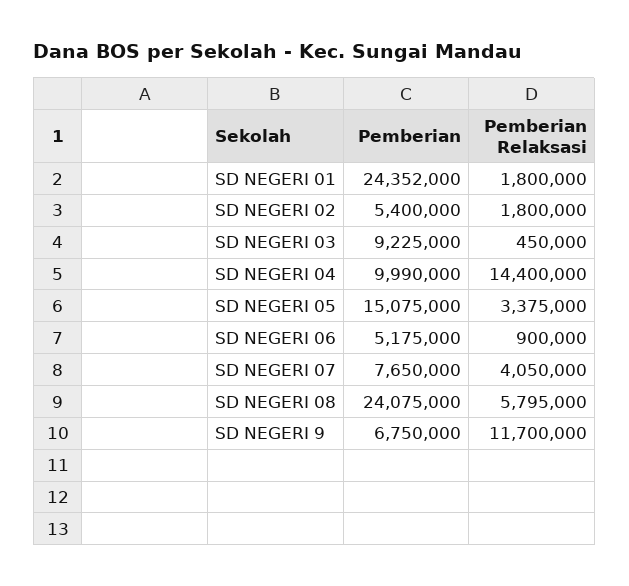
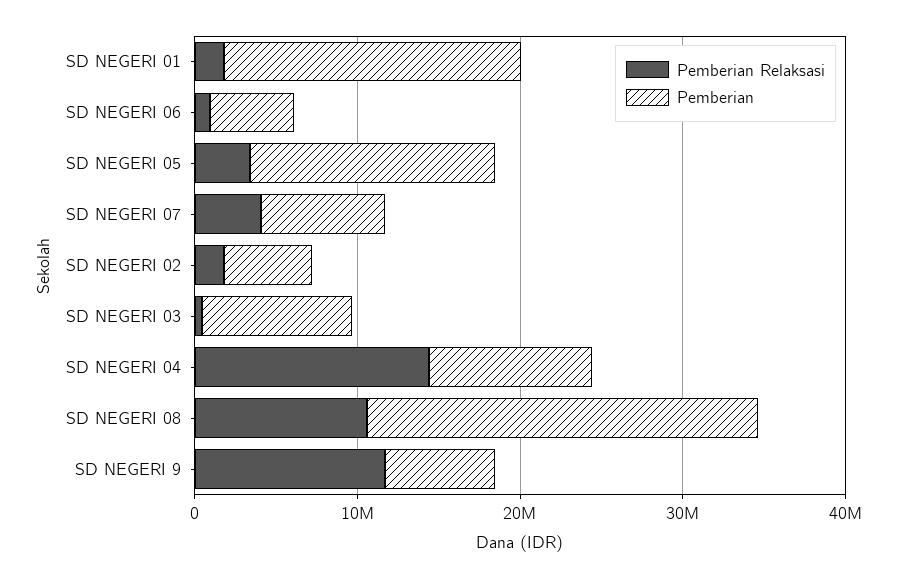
  {
    "Pemberian": {
-     "SD NEGERI 01": 24352000,
+     "SD NEGERI 01": 18000000,
      "SD NEGERI 02": 5400000,
      "SD NEGERI 03": 9225000,
      "SD NEGERI 04": 9990000,
      "SD NEGERI 05": 15075000,
      "SD NEGERI 06": 5175000,
      "SD NEGERI 07": 7650000,
      "SD NEGERI 08": 24075000,
      "SD NEGERI 9": 6750000
    },
    "Pemberian Relaksasi": {
      "SD NEGERI 01": 1800000,
      "SD NEGERI 02": 1800000,
      "SD NEGERI 03": 450000,
      "SD NEGERI 04": 14400000,
      "SD NEGERI 05": 3375000,
      "SD NEGERI 06": 900000,
      "SD NEGERI 07": 4050000,
-     "SD NEGERI 08": 5795000,
+     "SD NEGERI 08": 10000000,
      "SD NEGERI 9": 11700000
    }
  }

